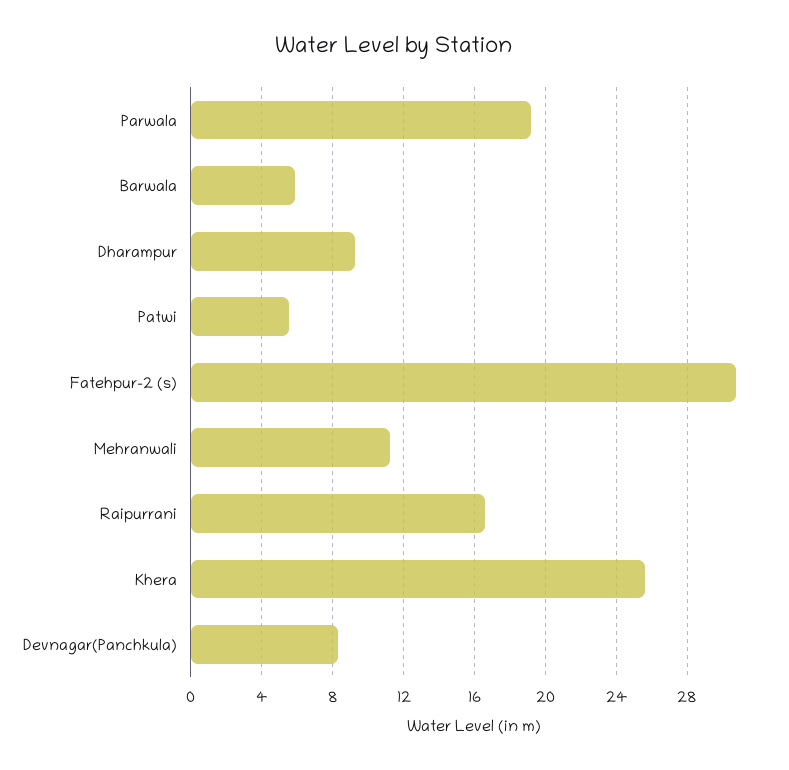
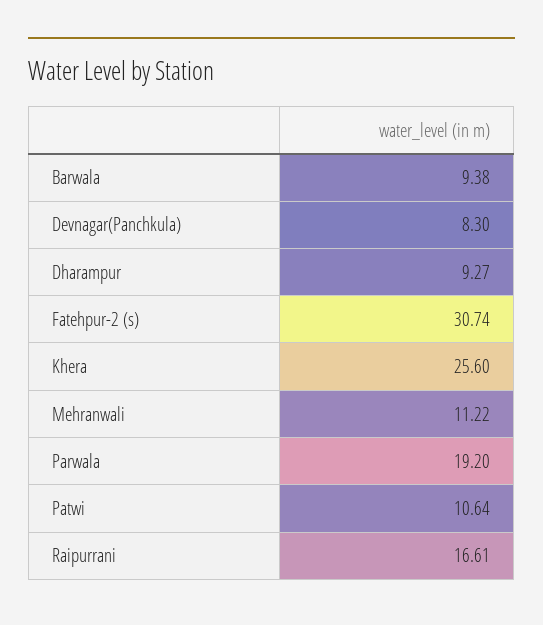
  {
    "Parwala": 19.2,
-   "Barwala": 6,
+   "Barwala": 9.38,
    "Dharampur": 9.27,
-   "Patwi": 5.5,
+   "Patwi": 10.64,
    "Fatehpur-2 (s)": 30.74,
    "Mehranwali": 11.22,
    "Raipurrani": 16.61,
    "Khera": 25.6,
    "Devnagar(Panchkula)": 8.3
  }

